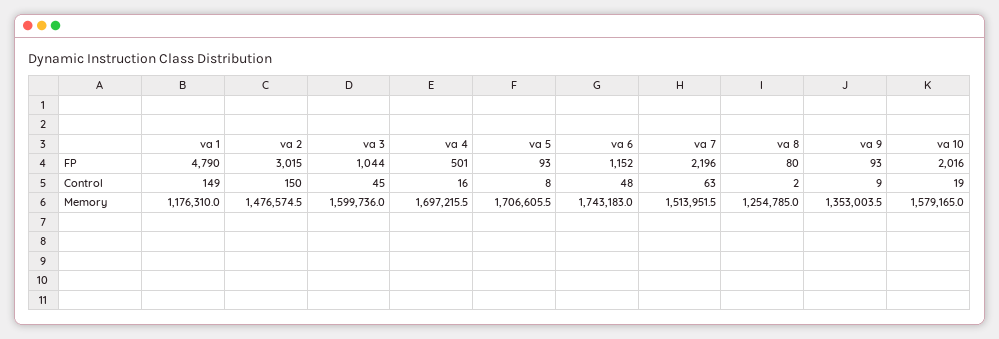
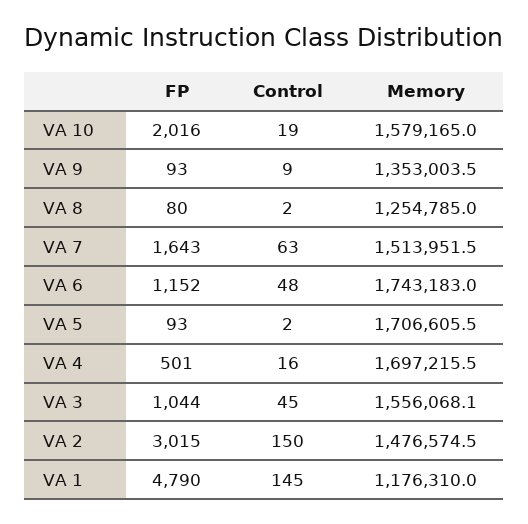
  {
    "va 1": {
      "FP": 4790,
-     "Control": 149,
+     "Control": 145,
      "Memory": 1176310
    },
    "va 2": {
      "FP": 3015,
      "Control": 150,
      "Memory": 1476574.5
    },
    "va 3": {
      "FP": 1044,
      "Control": 45,
-     "Memory": 1599736
+     "Memory": 1556068.1
    },
    "va 4": {
      "FP": 501,
      "Control": 16,
      "Memory": 1697215.5
    },
    "va 5": {
      "FP": 93,
-     "Control": 8,
+     "Control": 2,
      "Memory": 1706605.5
    },
    "va 6": {
      "FP": 1152,
      "Control": 48,
      "Memory": 1743183
    },
    "va 7": {
-     "FP": 2196,
+     "FP": 1643,
      "Control": 63,
      "Memory": 1513951.5
    },
    "va 8": {
      "FP": 80,
      "Control": 2,
      "Memory": 1254785
    },
    "va 9": {
      "FP": 93,
      "Control": 9,
      "Memory": 1353003.5
    },
    "va 10": {
      "FP": 2016,
      "Control": 19,
      "Memory": 1579165
    }
  }

